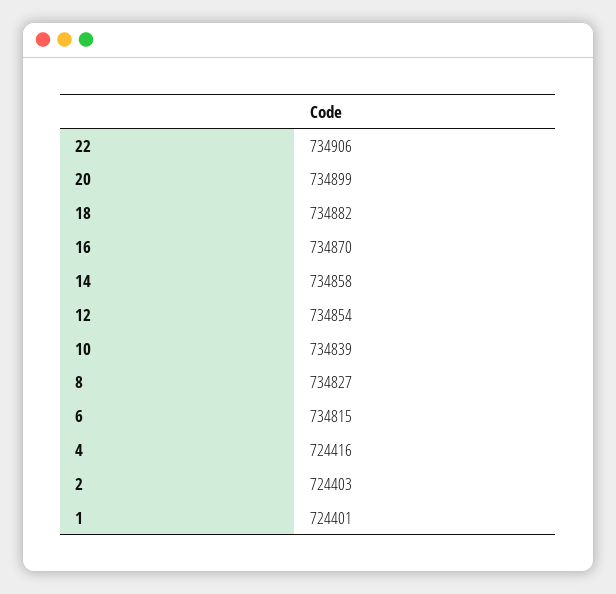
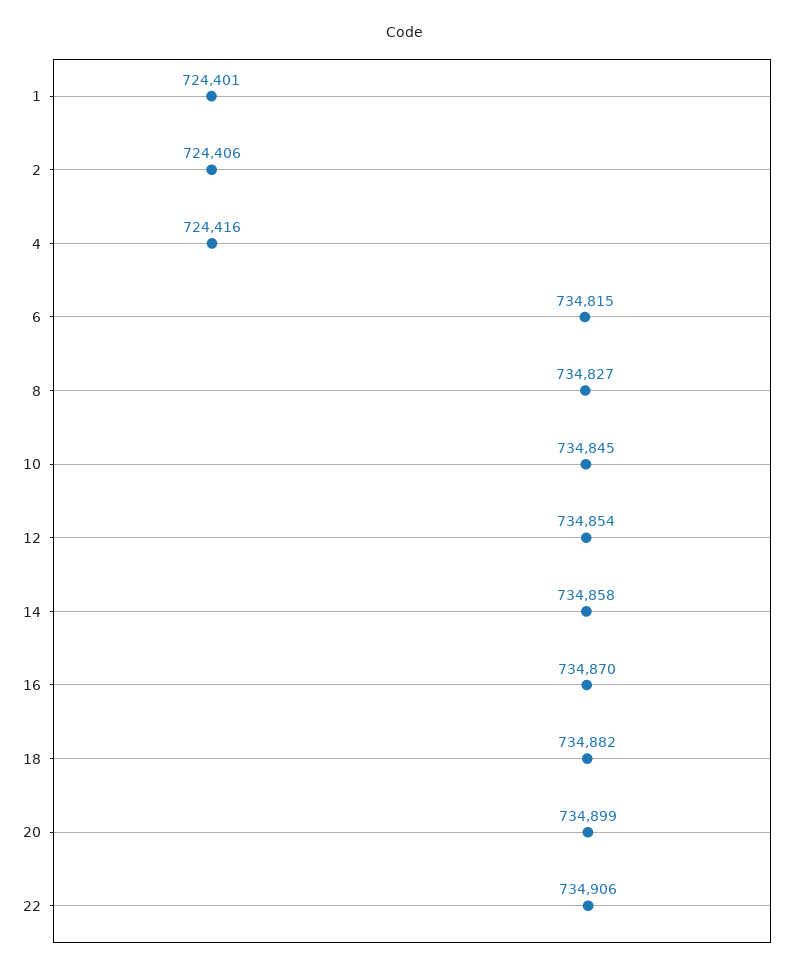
  {
    "22": 734906,
    "20": 734899,
    "18": 734882,
    "16": 734870,
    "14": 734858,
    "12": 734854,
-   "10": 734839,
+   "10": 734845,
    "8": 734827,
    "6": 734815,
    "4": 724416,
-   "2": 724403,
+   "2": 724406,
    "1": 724401
  }

